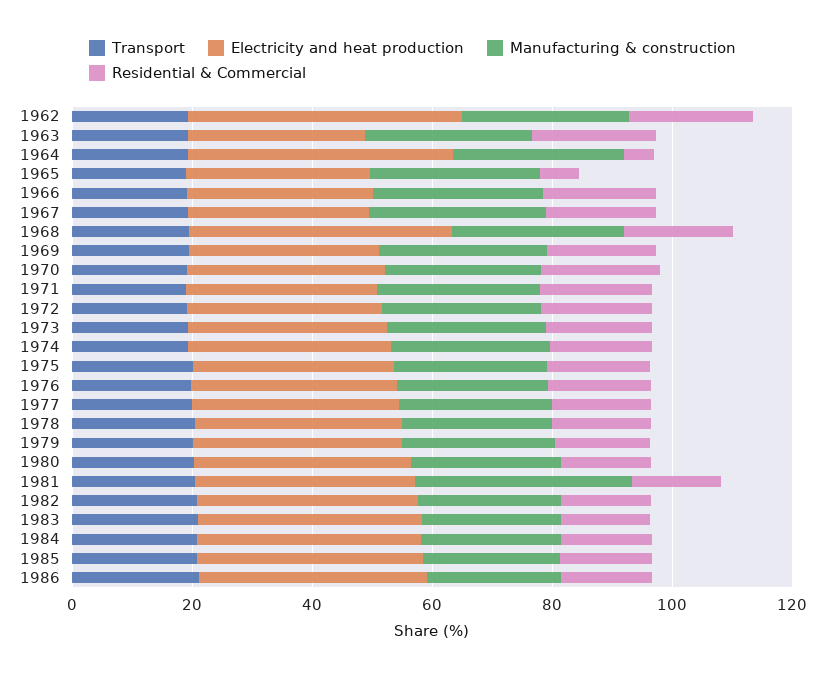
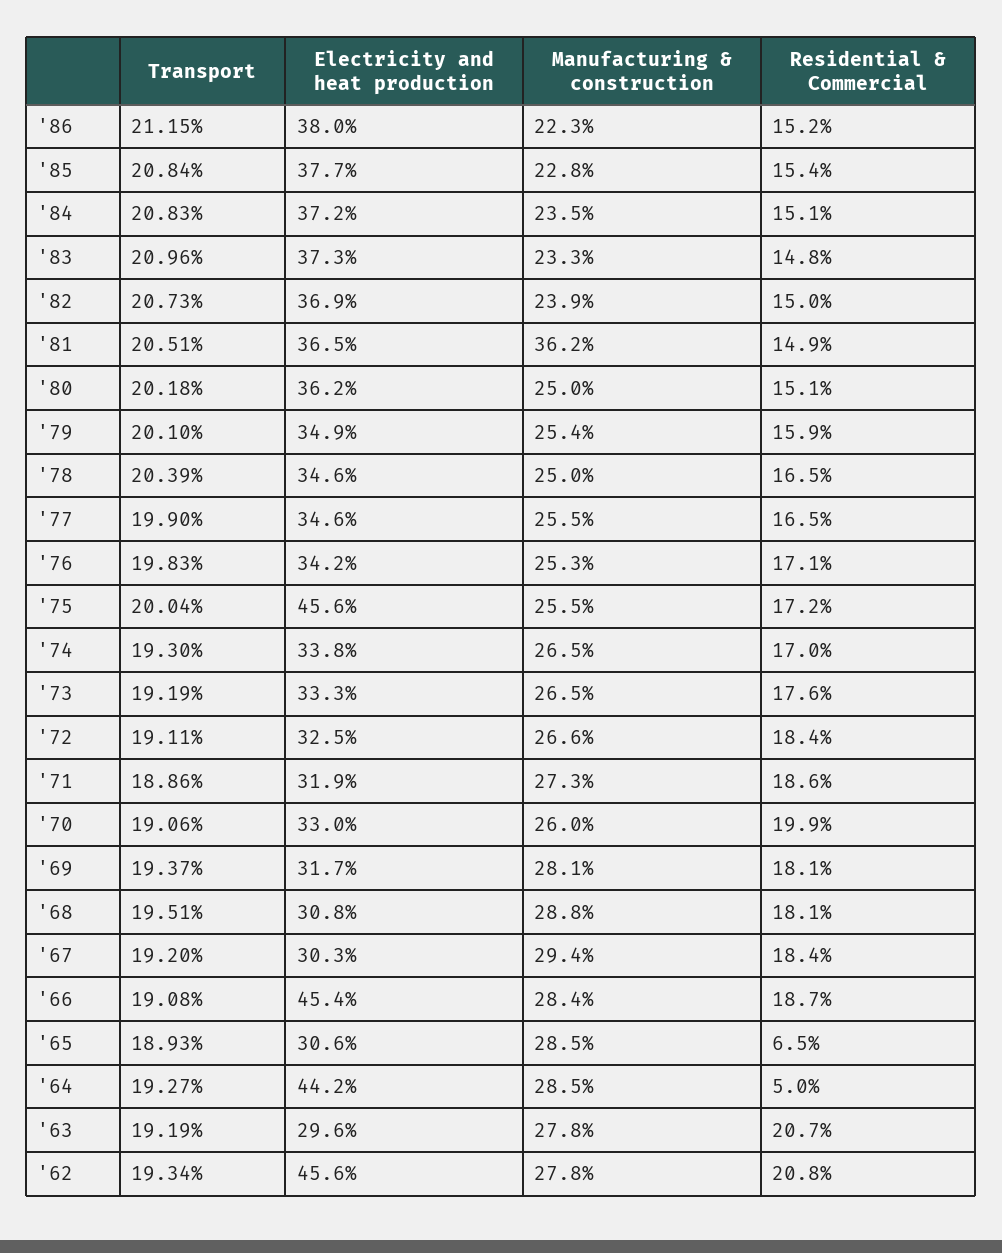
  {
    "Transport": {
      "1962": 19.34,
      "1963": 19.19,
      "1964": 19.27,
      "1965": 18.93,
      "1966": 19.08,
      "1967": 19.2,
      "1968": 19.51,
      "1969": 19.37,
      "1970": 19.06,
      "1971": 18.86,
      "1972": 19.11,
      "1973": 19.19,
      "1974": 19.3,
      "1975": 20.04,
      "1976": 19.83,
      "1977": 19.9,
      "1978": 20.39,
      "1979": 20.1,
      "1980": 20.18,
      "1981": 20.51,
      "1982": 20.73,
      "1983": 20.96,
      "1984": 20.83,
      "1985": 20.84,
      "1986": 21.15
    },
    "Electricity and heat production": {
      "1962": 45.6,
      "1963": 29.6,
      "1964": 44.2,
      "1965": 30.6,
-     "1966": 30,
+     "1966": 45.4,
      "1967": 30.3,
-     "1968": 45,
+     "1968": 30.8,
      "1969": 31.7,
      "1970": 33,
      "1971": 31.9,
      "1972": 32.5,
      "1973": 33.3,
      "1974": 33.8,
-     "1975": 35,
+     "1975": 45.6,
      "1976": 34.2,
      "1977": 34.6,
      "1978": 34.6,
      "1979": 34.9,
      "1980": 36.2,
      "1981": 36.5,
      "1982": 36.9,
      "1983": 37.3,
      "1984": 37.2,
      "1985": 37.7,
      "1986": 38
    },
    "Manufacturing & construction": {
      "1962": 27.8,
      "1963": 27.8,
      "1964": 28.5,
      "1965": 28.5,
      "1966": 28.4,
      "1967": 29.4,
      "1968": 28.8,
      "1969": 28.1,
      "1970": 26,
      "1971": 27.3,
      "1972": 26.6,
      "1973": 26.5,
      "1974": 26.5,
      "1975": 25.5,
      "1976": 25.3,
      "1977": 25.5,
      "1978": 25,
      "1979": 25.4,
      "1980": 25,
      "1981": 36.2,
      "1982": 23.9,
      "1983": 23.3,
      "1984": 23.5,
      "1985": 22.8,
      "1986": 22.3
    },
    "Residential & Commercial": {
      "1962": 20.8,
      "1963": 20.7,
      "1964": 5,
      "1965": 6.5,
      "1966": 18.7,
      "1967": 18.4,
      "1968": 18.1,
      "1969": 18.1,
      "1970": 19.9,
      "1971": 18.6,
      "1972": 18.4,
      "1973": 17.6,
      "1974": 17,
      "1975": 17.2,
      "1976": 17.1,
      "1977": 16.5,
      "1978": 16.5,
      "1979": 15.9,
      "1980": 15.1,
      "1981": 14.9,
      "1982": 15,
      "1983": 14.8,
      "1984": 15.1,
      "1985": 15.4,
      "1986": 15.2
    }
  }

